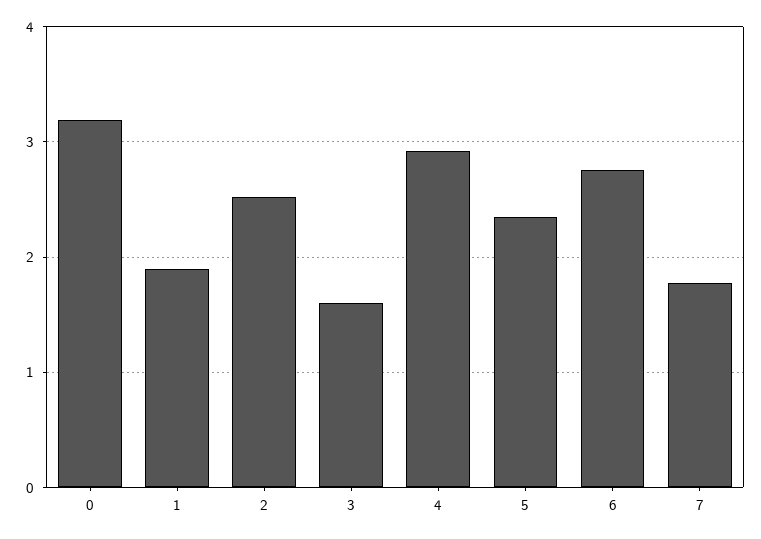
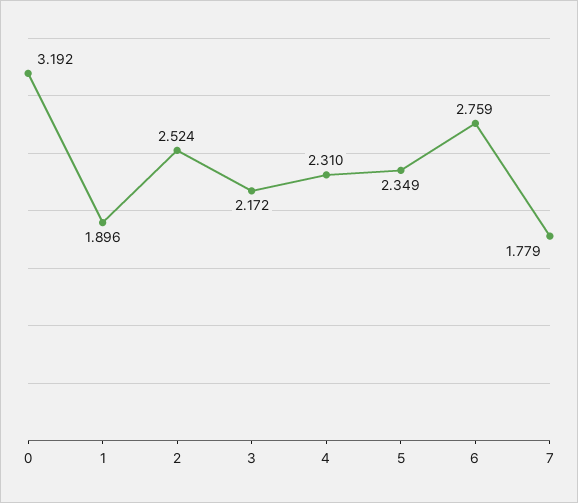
  {
    "0": 3.192,
    "1": 1.896,
    "2": 2.524,
-   "3": 1.6,
+   "3": 2.172,
-   "4": 2.9,
+   "4": 2.31,
    "5": 2.349,
    "6": 2.759,
    "7": 1.779
  }

